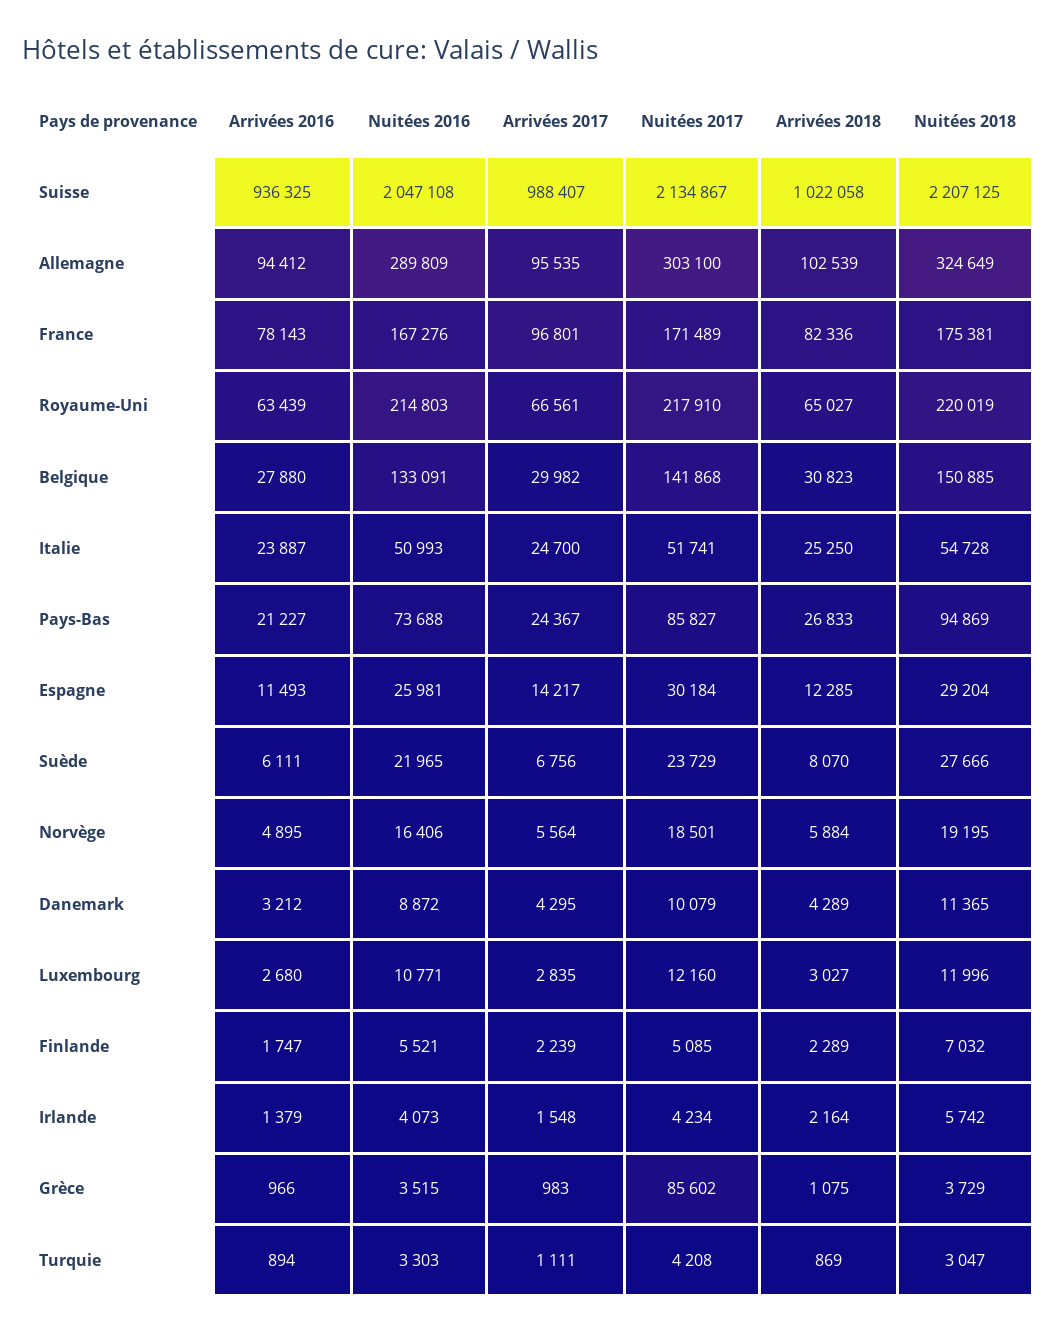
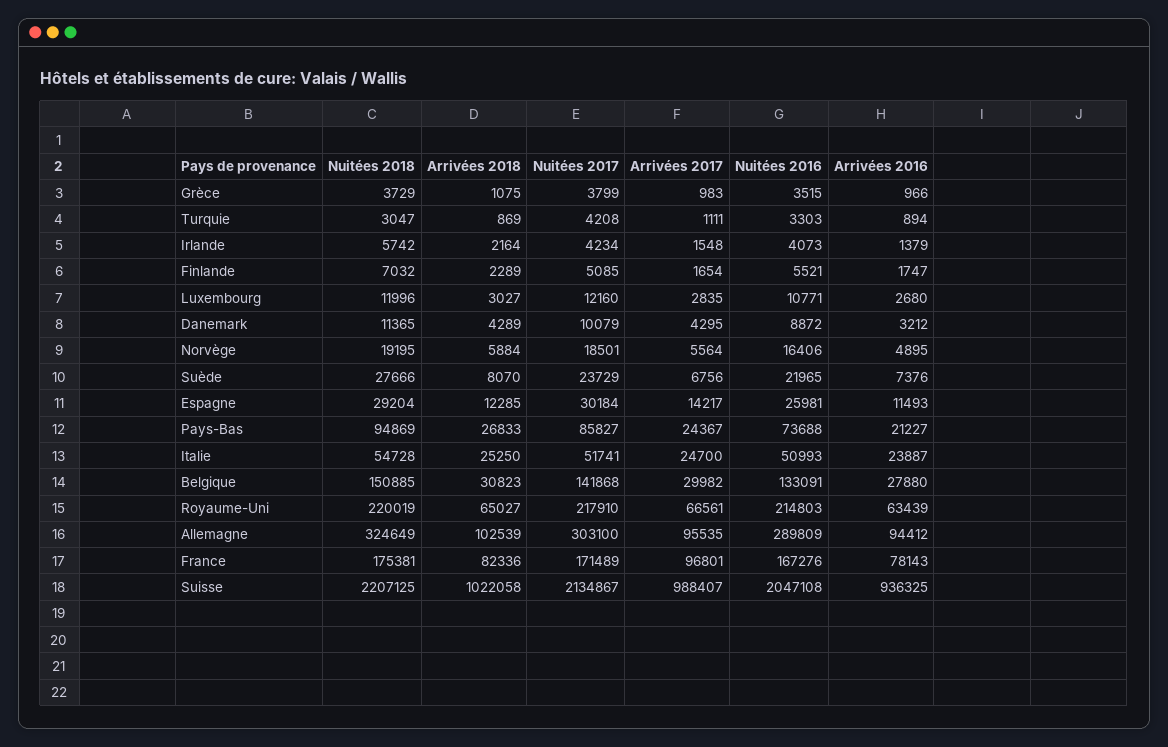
  {
    "Arrivées 2016": {
      "Suisse": 936325,
      "Allemagne": 94412,
      "France": 78143,
      "Royaume-Uni": 63439,
      "Belgique": 27880,
      "Italie": 23887,
      "Pays-Bas": 21227,
      "Espagne": 11493,
-     "Suède": 6111,
+     "Suède": 7376,
      "Norvège": 4895,
      "Danemark": 3212,
      "Luxembourg": 2680,
      "Finlande": 1747,
      "Irlande": 1379,
      "Grèce": 966,
      "Turquie": 894
    },
    "Nuitées 2016": {
      "Suisse": 2047108,
      "Allemagne": 289809,
      "France": 167276,
      "Royaume-Uni": 214803,
      "Belgique": 133091,
      "Italie": 50993,
      "Pays-Bas": 73688,
      "Espagne": 25981,
      "Suède": 21965,
      "Norvège": 16406,
      "Danemark": 8872,
      "Luxembourg": 10771,
      "Finlande": 5521,
      "Irlande": 4073,
      "Grèce": 3515,
      "Turquie": 3303
    },
    "Arrivées 2017": {
      "Suisse": 988407,
      "Allemagne": 95535,
      "France": 96801,
      "Royaume-Uni": 66561,
      "Belgique": 29982,
      "Italie": 24700,
      "Pays-Bas": 24367,
      "Espagne": 14217,
      "Suède": 6756,
      "Norvège": 5564,
      "Danemark": 4295,
      "Luxembourg": 2835,
-     "Finlande": 2239,
+     "Finlande": 1654,
      "Irlande": 1548,
      "Grèce": 983,
      "Turquie": 1111
    },
    "Nuitées 2017": {
      "Suisse": 2134867,
      "Allemagne": 303100,
      "France": 171489,
      "Royaume-Uni": 217910,
      "Belgique": 141868,
      "Italie": 51741,
      "Pays-Bas": 85827,
      "Espagne": 30184,
      "Suède": 23729,
      "Norvège": 18501,
      "Danemark": 10079,
      "Luxembourg": 12160,
      "Finlande": 5085,
      "Irlande": 4234,
-     "Grèce": 85602,
+     "Grèce": 3799,
      "Turquie": 4208
    },
    "Arrivées 2018": {
      "Suisse": 1022058,
      "Allemagne": 102539,
      "France": 82336,
      "Royaume-Uni": 65027,
      "Belgique": 30823,
      "Italie": 25250,
      "Pays-Bas": 26833,
      "Espagne": 12285,
      "Suède": 8070,
      "Norvège": 5884,
      "Danemark": 4289,
      "Luxembourg": 3027,
      "Finlande": 2289,
      "Irlande": 2164,
      "Grèce": 1075,
      "Turquie": 869
    },
    "Nuitées 2018": {
      "Suisse": 2207125,
      "Allemagne": 324649,
      "France": 175381,
      "Royaume-Uni": 220019,
      "Belgique": 150885,
      "Italie": 54728,
      "Pays-Bas": 94869,
      "Espagne": 29204,
      "Suède": 27666,
      "Norvège": 19195,
      "Danemark": 11365,
      "Luxembourg": 11996,
      "Finlande": 7032,
      "Irlande": 5742,
      "Grèce": 3729,
      "Turquie": 3047
    }
  }

